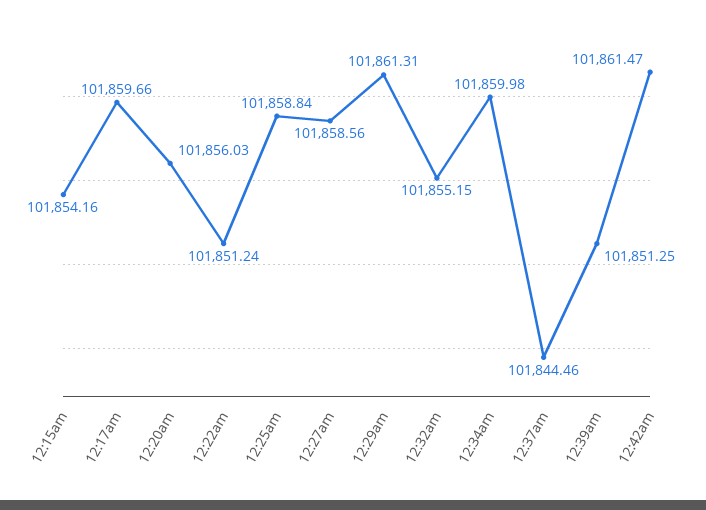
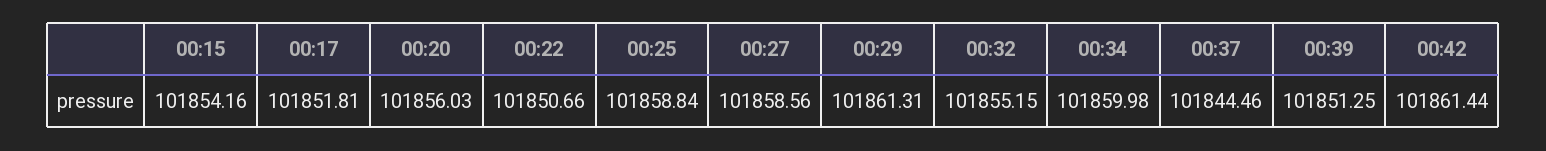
  {
    "12:15am": 101854.16,
-   "12:17am": 101859.66,
+   "12:17am": 101851.81,
    "12:20am": 101856.03,
-   "12:22am": 101851.24,
+   "12:22am": 101850.66,
    "12:25am": 101858.84,
    "12:27am": 101858.56,
    "12:29am": 101861.31,
    "12:32am": 101855.15,
    "12:34am": 101859.98,
    "12:37am": 101844.46,
    "12:39am": 101851.25,
-   "12:42am": 101861.47
+   "12:42am": 101861.44
  }

